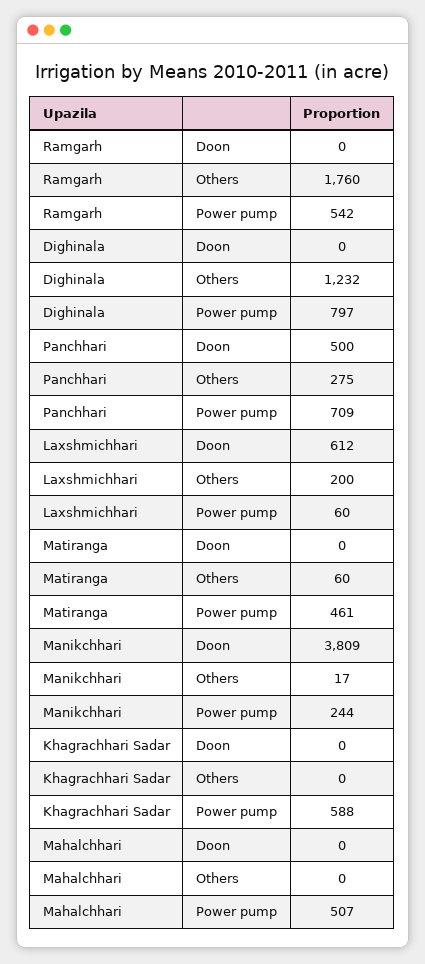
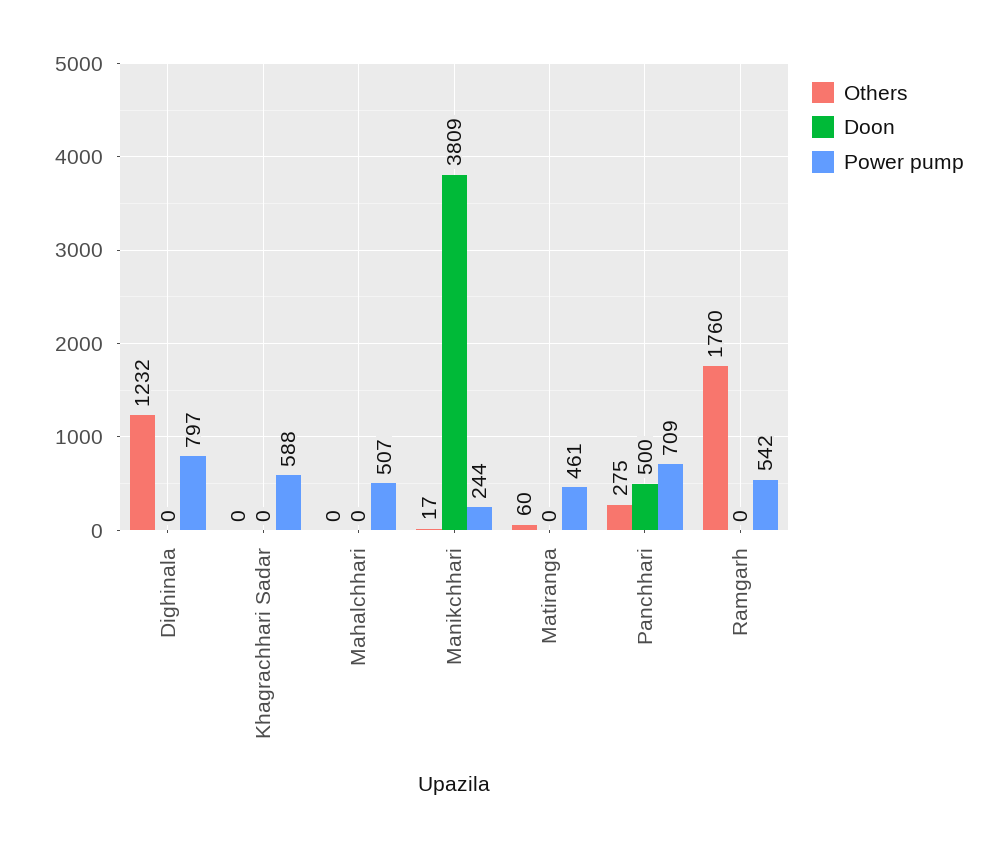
  {
    "Doon": {
      "Ramgarh": 0,
      "Dighinala": 0,
      "Panchhari": 500,
-     "Laxshmichhari": 612,
      "Matiranga": 0,
      "Manikchhari": 3809,
      "Khagrachhari Sadar": 0,
      "Mahalchhari": 0
    },
    "Others": {
      "Ramgarh": 1760,
      "Dighinala": 1232,
      "Panchhari": 275,
-     "Laxshmichhari": 200,
      "Matiranga": 60,
      "Manikchhari": 17,
      "Khagrachhari Sadar": 0,
      "Mahalchhari": 0
    },
    "Power pump": {
      "Ramgarh": 542,
      "Dighinala": 797,
      "Panchhari": 709,
-     "Laxshmichhari": 60,
      "Matiranga": 461,
      "Manikchhari": 244,
      "Khagrachhari Sadar": 588,
      "Mahalchhari": 507
    }
  }

